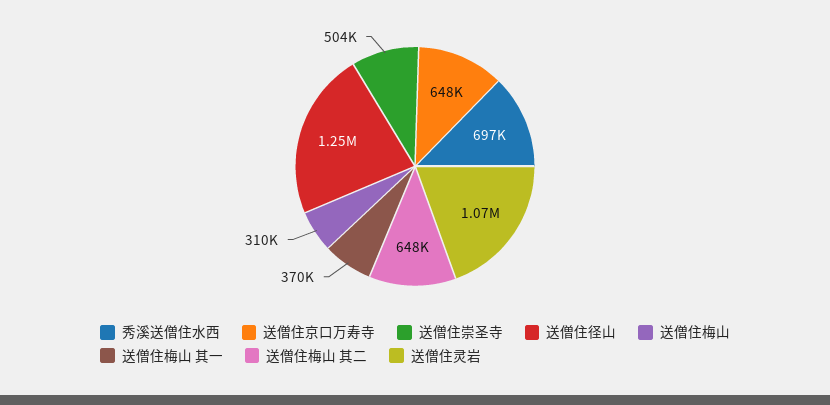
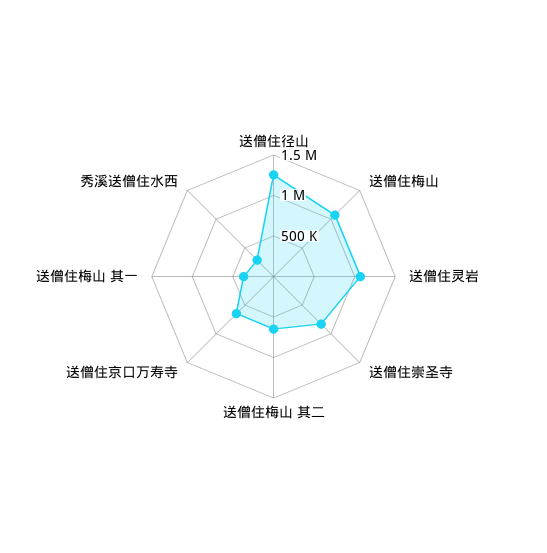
  {
-   "秀溪送僧住水西": 697000,
+   "秀溪送僧住水西": 300000,
    "送僧住京口万寿寺": 648000,
-   "送僧住崇圣寺": 504000,
+   "送僧住崇圣寺": 800000,
    "送僧住径山": 1250000,
-   "送僧住梅山": 310000,
+   "送僧住梅山": 1100000,
    "送僧住梅山 其一": 370000,
    "送僧住梅山 其二": 648000,
    "送僧住灵岩": 1070000
  }

